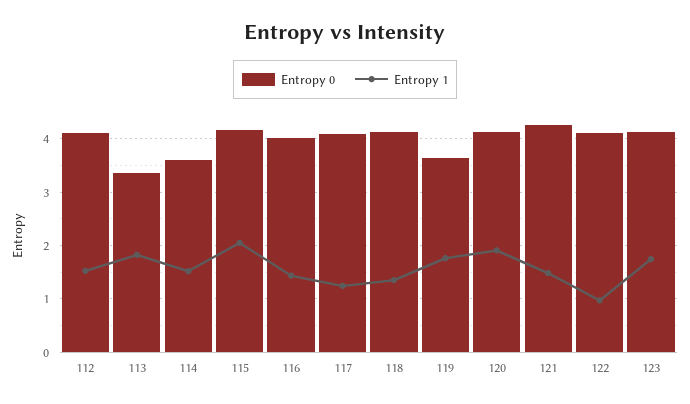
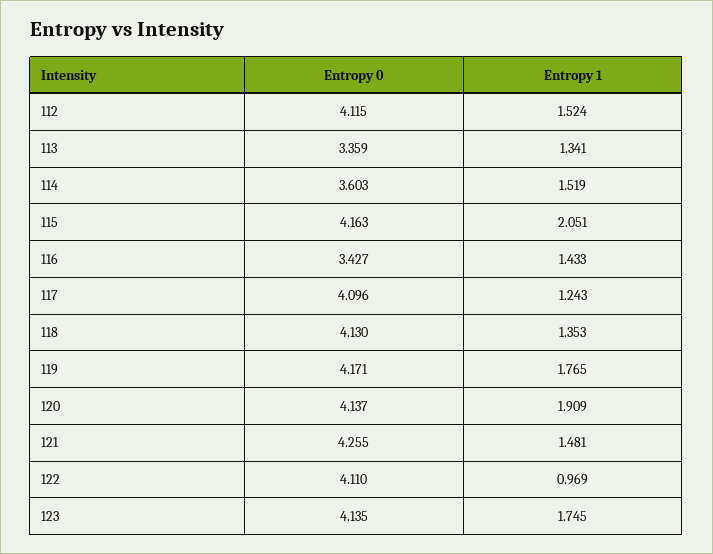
  {
    "Entropy 0": {
      "112": 4.115,
      "113": 3.359,
      "114": 3.603,
      "115": 4.163,
-     "116": 4,
+     "116": 3.427,
      "117": 4.096,
      "118": 4.13,
-     "119": 3.6,
+     "119": 4.171,
      "120": 4.137,
      "121": 4.255,
      "122": 4.11,
      "123": 4.135
    },
    "Entropy 1": {
      "112": 1.524,
-     "113": 1.8,
+     "113": 1.341,
      "114": 1.519,
      "115": 2.051,
      "116": 1.433,
      "117": 1.243,
      "118": 1.353,
      "119": 1.765,
      "120": 1.909,
      "121": 1.481,
      "122": 0.969,
      "123": 1.745
    }
  }

